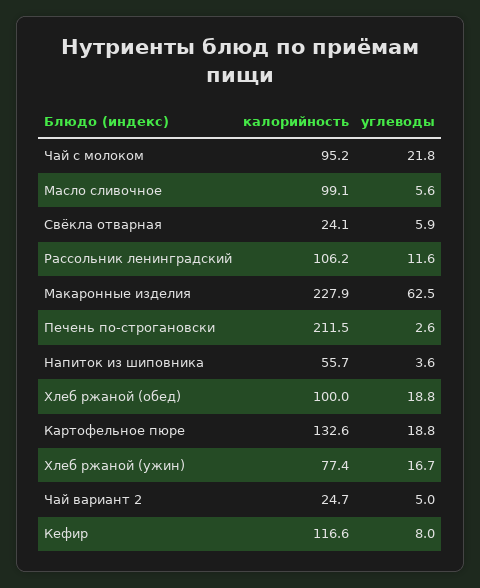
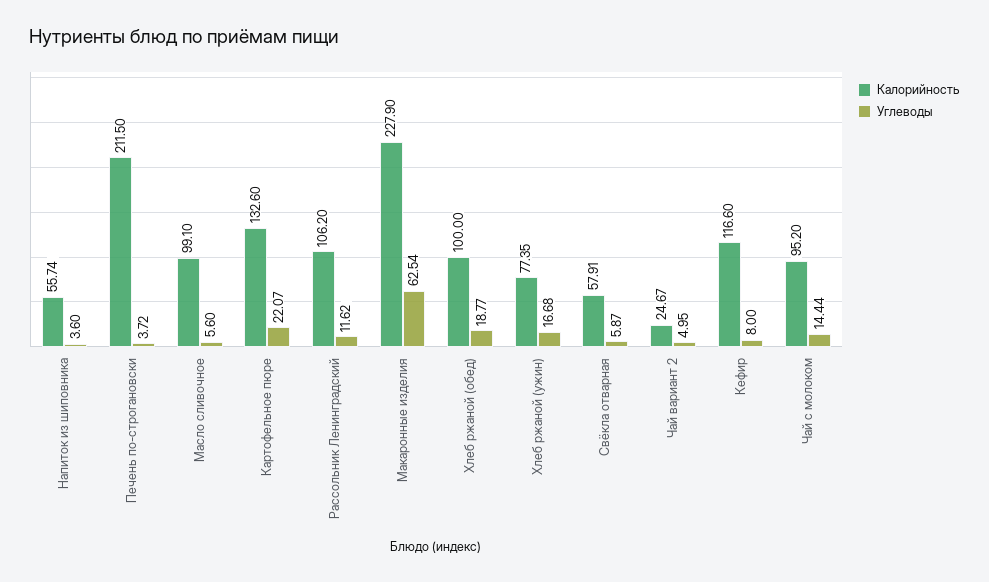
  {
    "калорийность": {
      "Чай с молоком": 95.2,
      "Масло сливочное": 99.1,
-     "Свёкла отварная": 24.1,
+     "Свёкла отварная": 57.91,
      "Рассольник ленинградский": 106.2,
      "Макаронные изделия": 227.9,
      "Печень по-строгановски": 211.5,
      "Напиток из шиповника": 55.74,
      "Хлеб ржаной (обед)": 100,
      "Картофельное пюре": 132.6,
      "Хлеб ржаной (ужин)": 77.35,
      "Чай вариант 2": 24.67,
      "Кефир": 116.6
    },
    "углеводы": {
-     "Чай с молоком": 21.8,
+     "Чай с молоком": 14.44,
      "Масло сливочное": 5.6,
      "Свёкла отварная": 5.87,
      "Рассольник ленинградский": 11.62,
      "Макаронные изделия": 62.54,
-     "Печень по-строгановски": 2.6,
+     "Печень по-строгановски": 3.72,
      "Напиток из шиповника": 3.6,
      "Хлеб ржаной (обед)": 18.77,
-     "Картофельное пюре": 18.8,
+     "Картофельное пюре": 22.07,
      "Хлеб ржаной (ужин)": 16.68,
      "Чай вариант 2": 4.95,
      "Кефир": 8
    }
  }

